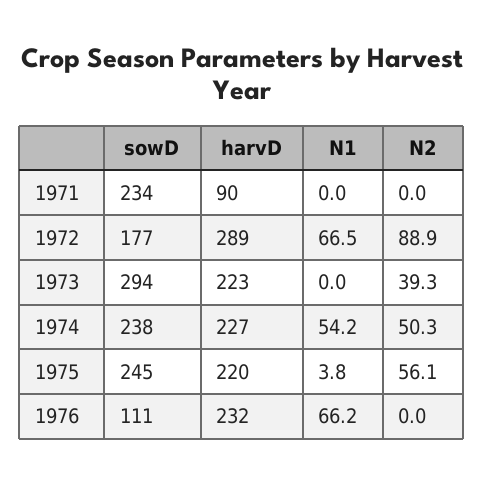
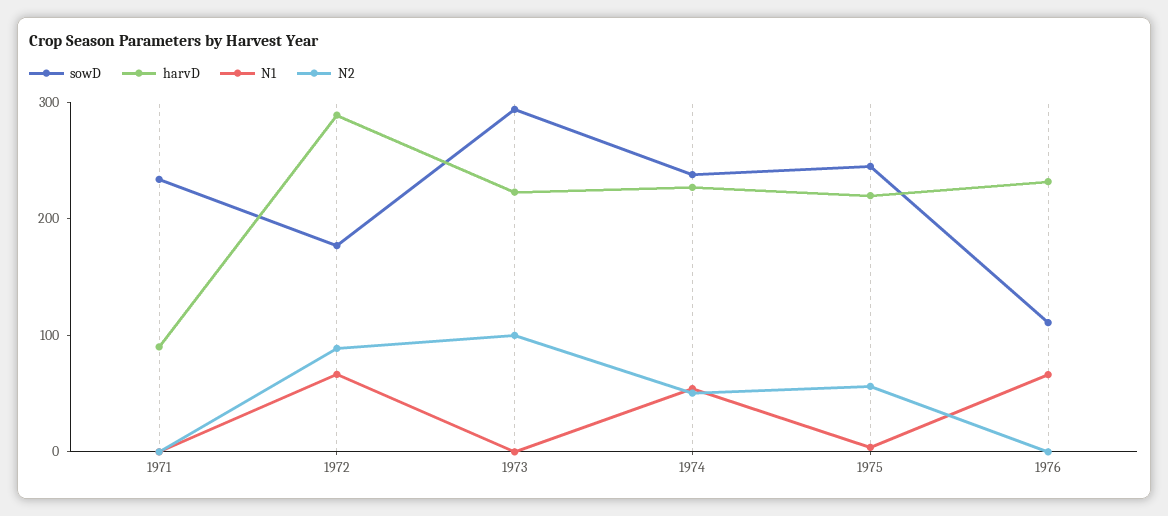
  {
    "sowD": {
      "1971": 234,
      "1972": 177,
      "1973": 294,
      "1974": 238,
      "1975": 245,
      "1976": 111
    },
    "harvD": {
      "1971": 90,
      "1972": 289,
      "1973": 223,
      "1974": 227,
      "1975": 220,
      "1976": 232
    },
    "N1": {
      "1971": 0,
      "1972": 66.5,
      "1973": 0,
      "1974": 54.2,
      "1975": 3.8,
      "1976": 66.2
    },
    "N2": {
      "1971": 0,
      "1972": 88.9,
-     "1973": 39.3,
+     "1973": 100,
      "1974": 50.3,
      "1975": 56.1,
      "1976": 0
    }
  }

